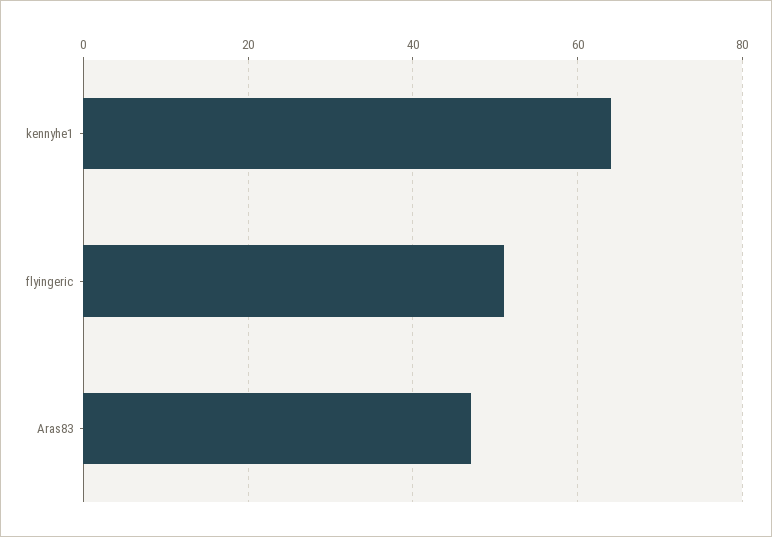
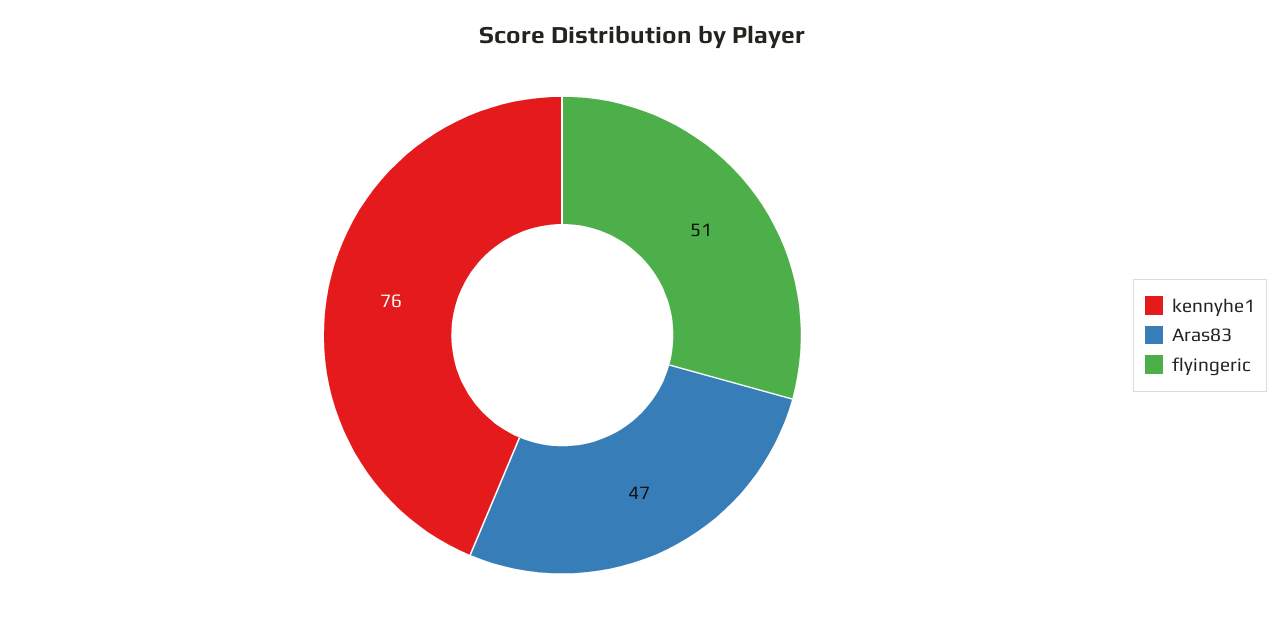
  {
-   "kennyhe1": 65,
+   "kennyhe1": 76,
    "flyingeric": 51,
    "Aras83": 47
  }

